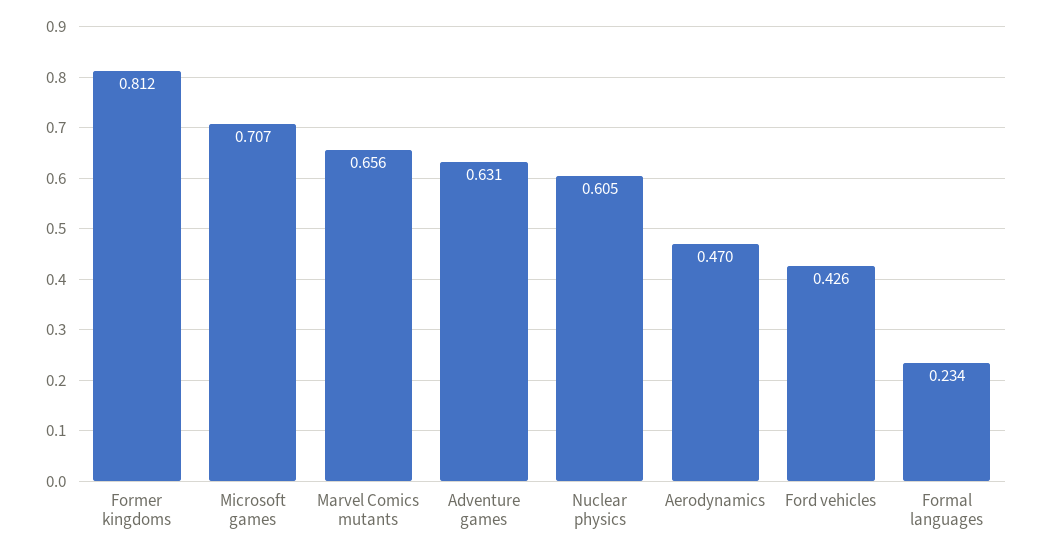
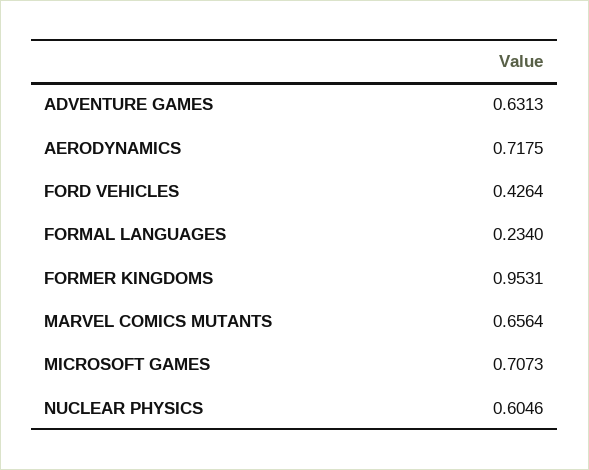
  {
-   "Former kingdoms": 0.812,
+   "Former kingdoms": 0.9531,
    "Microsoft games": 0.7073,
    "Marvel Comics mutants": 0.6564,
    "Adventure games": 0.6313,
    "Nuclear physics": 0.6046,
-   "Aerodynamics": 0.47,
+   "Aerodynamics": 0.7175,
    "Ford vehicles": 0.4264,
    "Formal languages": 0.234
  }

